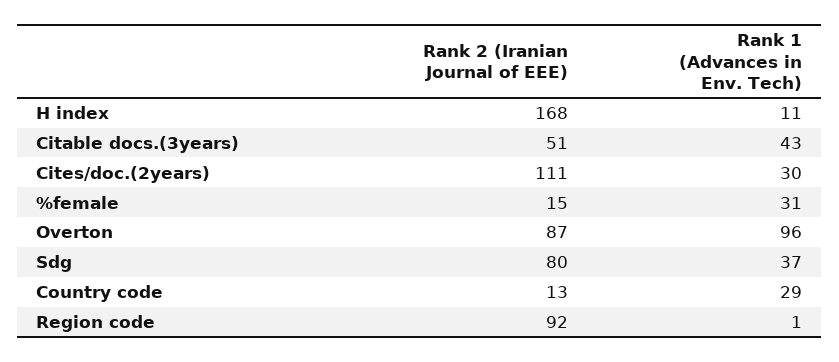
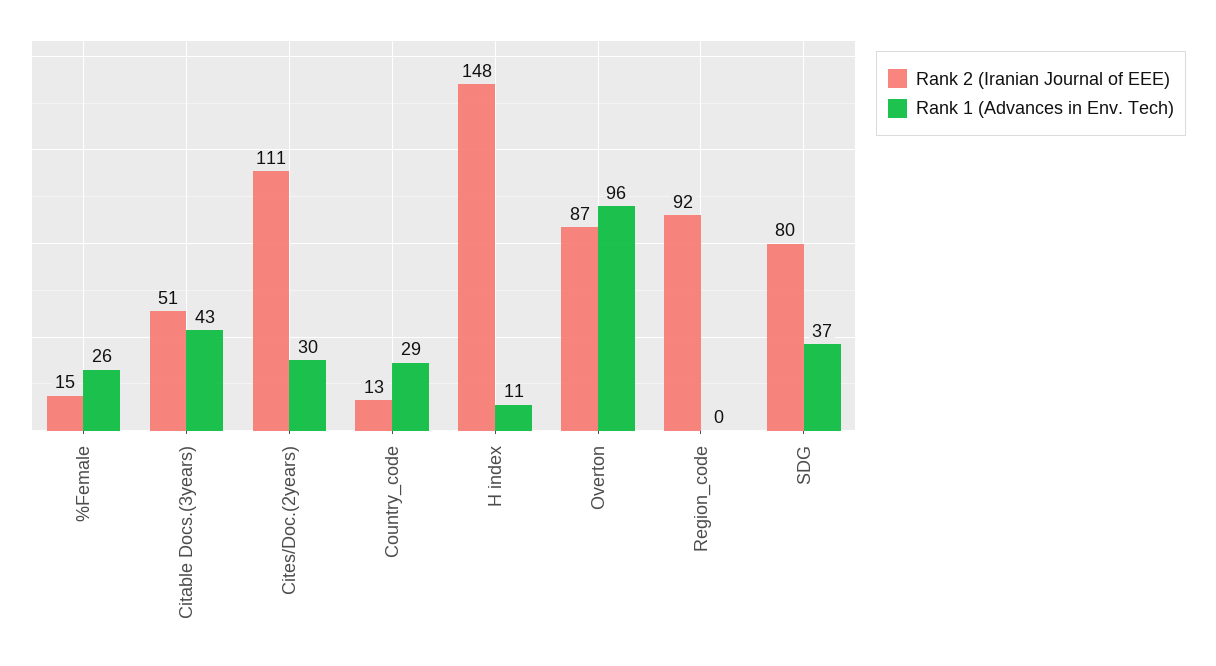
  {
    "Rank 2 (Iranian Journal of EEE)": {
-     "H index": 168,
+     "H index": 148,
      "Citable docs.(3years)": 51,
      "Cites/doc.(2years)": 111,
      "%female": 15,
      "Overton": 87,
      "Sdg": 80,
      "Country code": 13,
      "Region code": 92
    },
    "Rank 1 (Advances in Env. Tech)": {
      "H index": 11,
      "Citable docs.(3years)": 43,
      "Cites/doc.(2years)": 30,
-     "%female": 31,
+     "%female": 26,
      "Overton": 96,
      "Sdg": 37,
      "Country code": 29,
-     "Region code": 1
+     "Region code": 0
    }
  }

